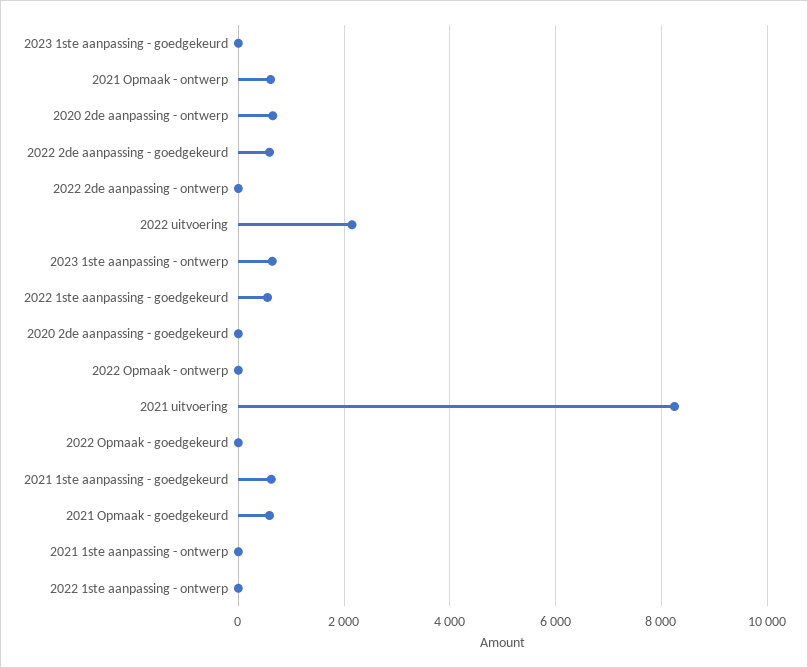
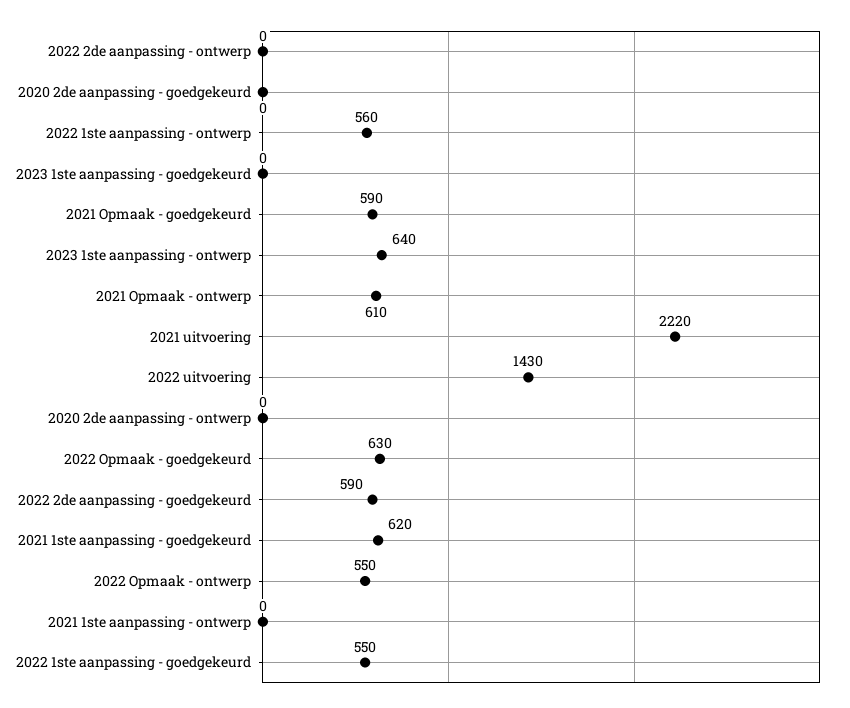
  {
    "2023 1ste aanpassing - goedgekeurd": 0,
    "2021 Opmaak - ontwerp": 610,
-   "2020 2de aanpassing - ontwerp": 600,
+   "2020 2de aanpassing - ontwerp": 0,
    "2022 2de aanpassing - goedgekeurd": 590,
    "2022 2de aanpassing - ontwerp": 0,
-   "2022 uitvoering": 2200,
+   "2022 uitvoering": 1430,
    "2023 1ste aanpassing - ontwerp": 640,
    "2022 1ste aanpassing - goedgekeurd": 550,
    "2020 2de aanpassing - goedgekeurd": 0,
-   "2022 Opmaak - ontwerp": 0,
+   "2022 Opmaak - ontwerp": 550,
-   "2021 uitvoering": 8200,
+   "2021 uitvoering": 2220,
-   "2022 Opmaak - goedgekeurd": 0,
+   "2022 Opmaak - goedgekeurd": 630,
    "2021 1ste aanpassing - goedgekeurd": 620,
    "2021 Opmaak - goedgekeurd": 590,
    "2021 1ste aanpassing - ontwerp": 0,
-   "2022 1ste aanpassing - ontwerp": 0
+   "2022 1ste aanpassing - ontwerp": 560
  }

